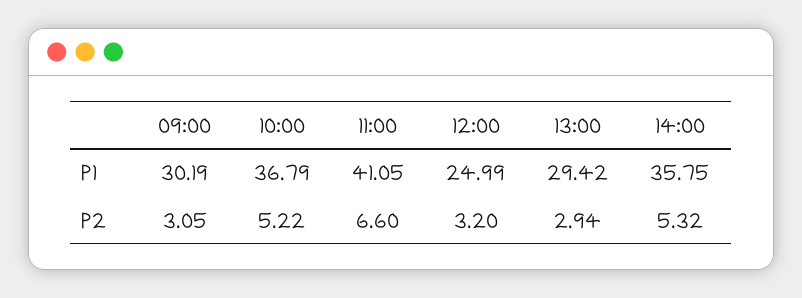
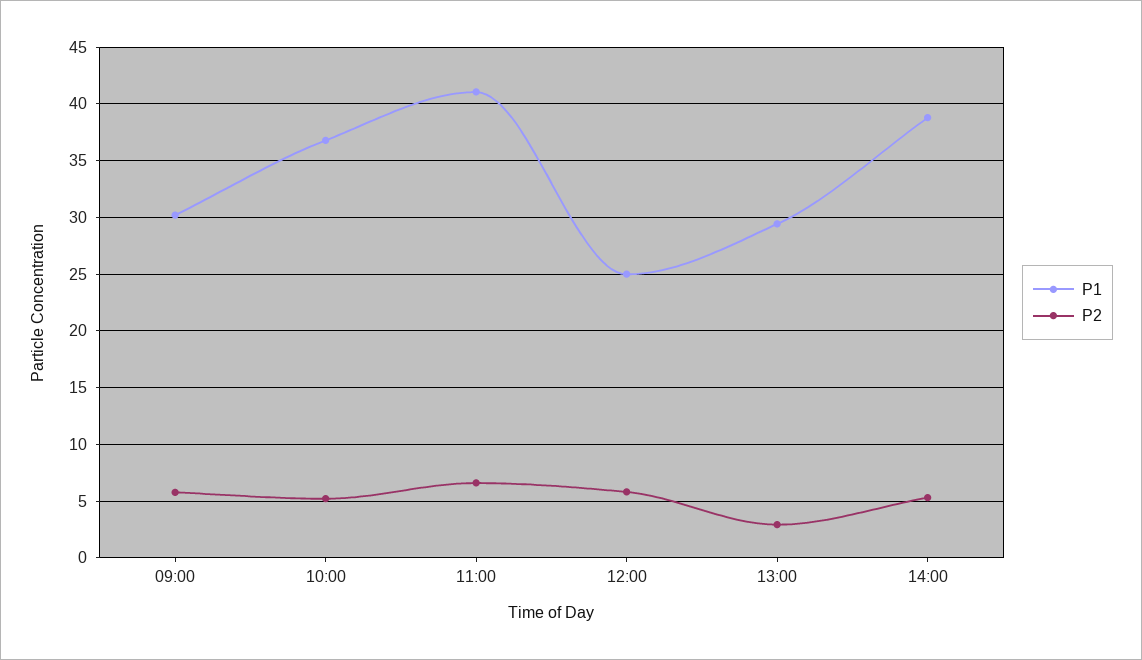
  {
    "P1": {
      "09:00": 30.19,
      "10:00": 36.79,
      "11:00": 41.05,
      "12:00": 24.99,
      "13:00": 29.42,
-     "14:00": 35.75
+     "14:00": 39
    },
    "P2": {
-     "09:00": 3.05,
+     "09:00": 6,
      "10:00": 5.22,
      "11:00": 6.6,
-     "12:00": 3.2,
+     "12:00": 6,
      "13:00": 2.94,
      "14:00": 5.32
    }
  }

